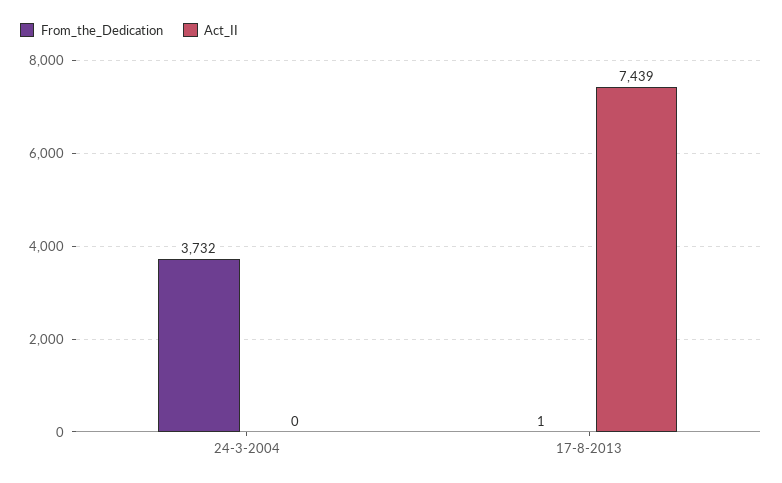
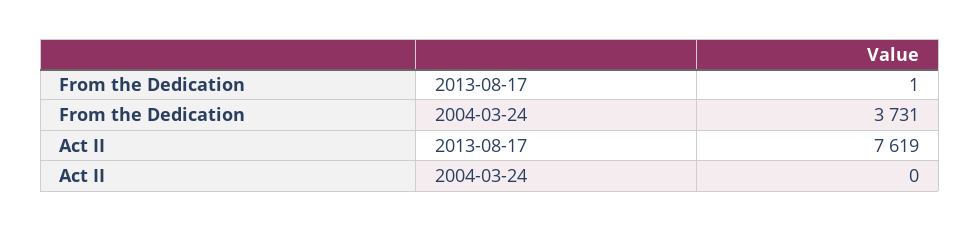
  {
    "From_the_Dedication": {
-     "24-3-2004": 3732,
+     "24-3-2004": 3731,
      "17-8-2013": 1
    },
    "Act_II": {
      "24-3-2004": 0,
-     "17-8-2013": 7439
+     "17-8-2013": 7619
    }
  }

